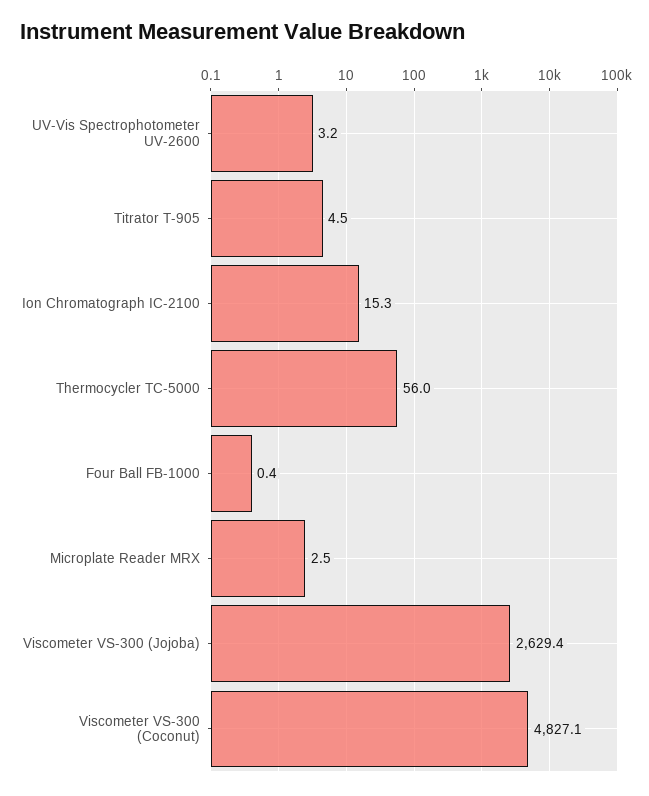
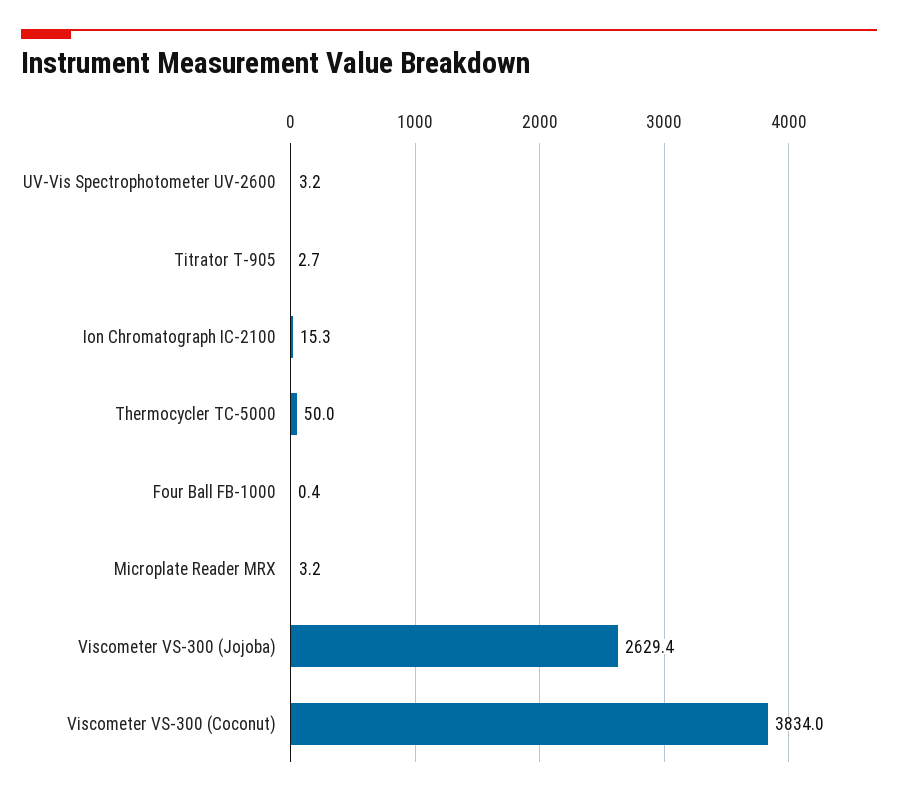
  {
    "UV-Vis Spectrophotometer UV-2600": 3.2,
-   "Titrator T-905": 4.5,
+   "Titrator T-905": 2.7,
    "Ion Chromatograph IC-2100": 15.3,
-   "Thermocycler TC-5000": 56,
+   "Thermocycler TC-5000": 50,
    "Four Ball FB-1000": 0.4,
-   "Microplate Reader MRX": 2.5,
+   "Microplate Reader MRX": 3.2,
    "Viscometer VS-300 (Jojoba)": 2629.4,
-   "Viscometer VS-300 (Coconut)": 4827.1
+   "Viscometer VS-300 (Coconut)": 3834
  }

